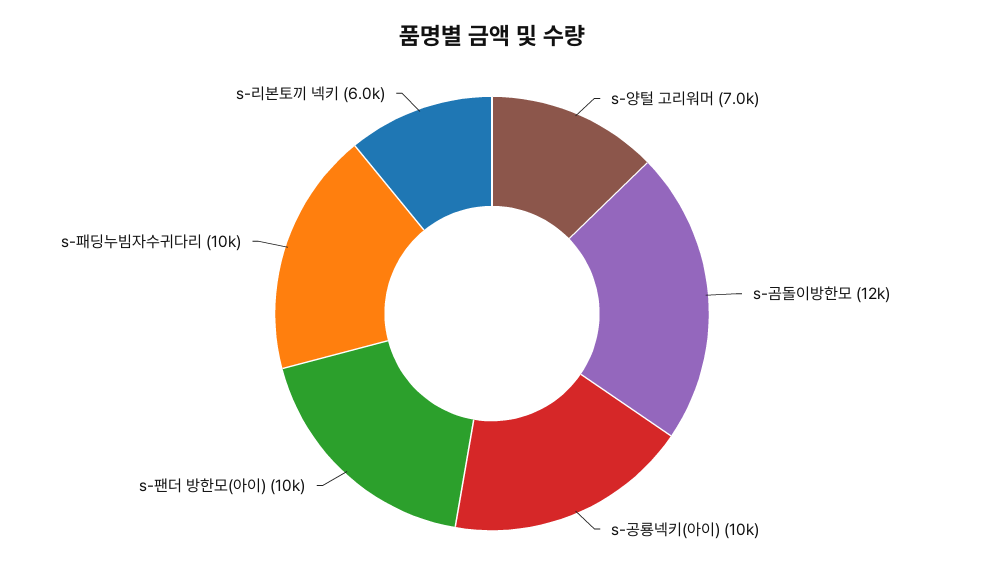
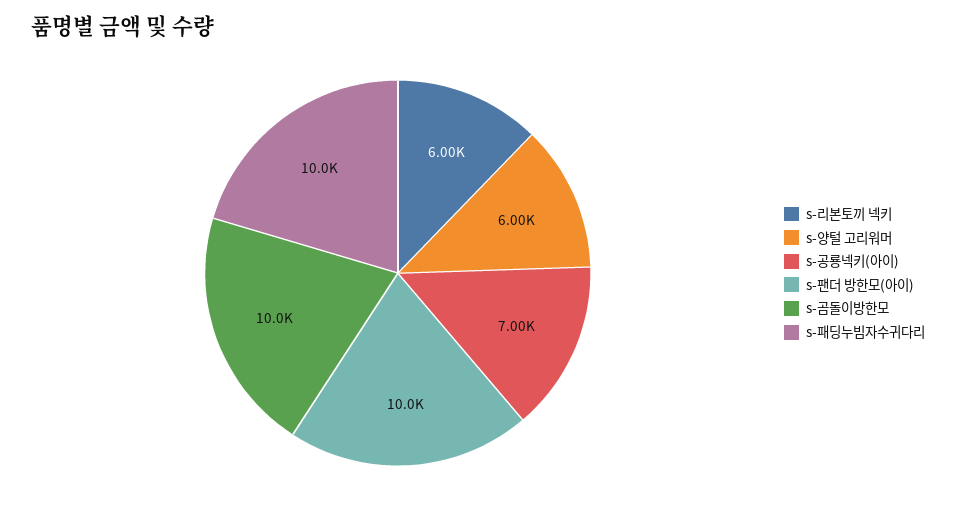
  {
-   "s-양털 고리워머": 7000,
+   "s-양털 고리워머": 6000,
-   "s-곰돌이방한모": 12000,
+   "s-곰돌이방한모": 10000,
-   "s-공룡넥키(아이)": 10000,
+   "s-공룡넥키(아이)": 7000,
    "s-팬더 방한모(아이)": 10000,
    "s-패딩누빔자수귀다리": 10000,
    "s-리본토끼 넥키": 6000
  }

